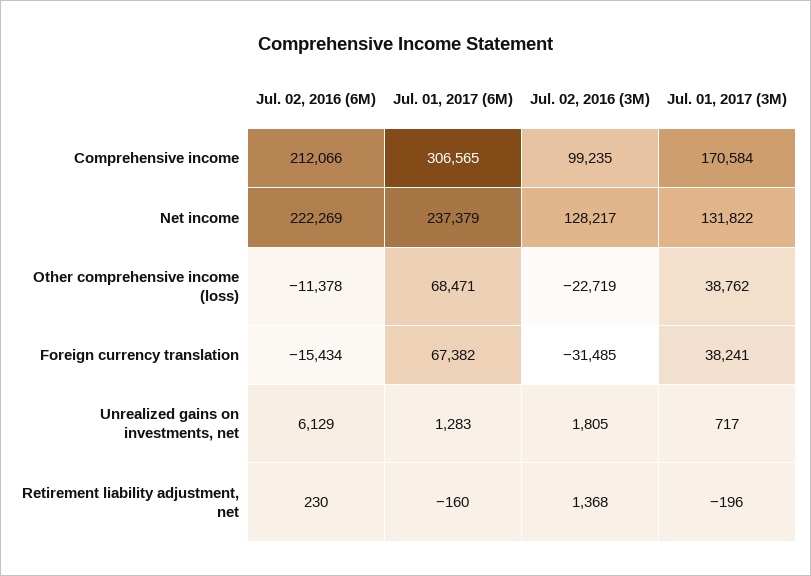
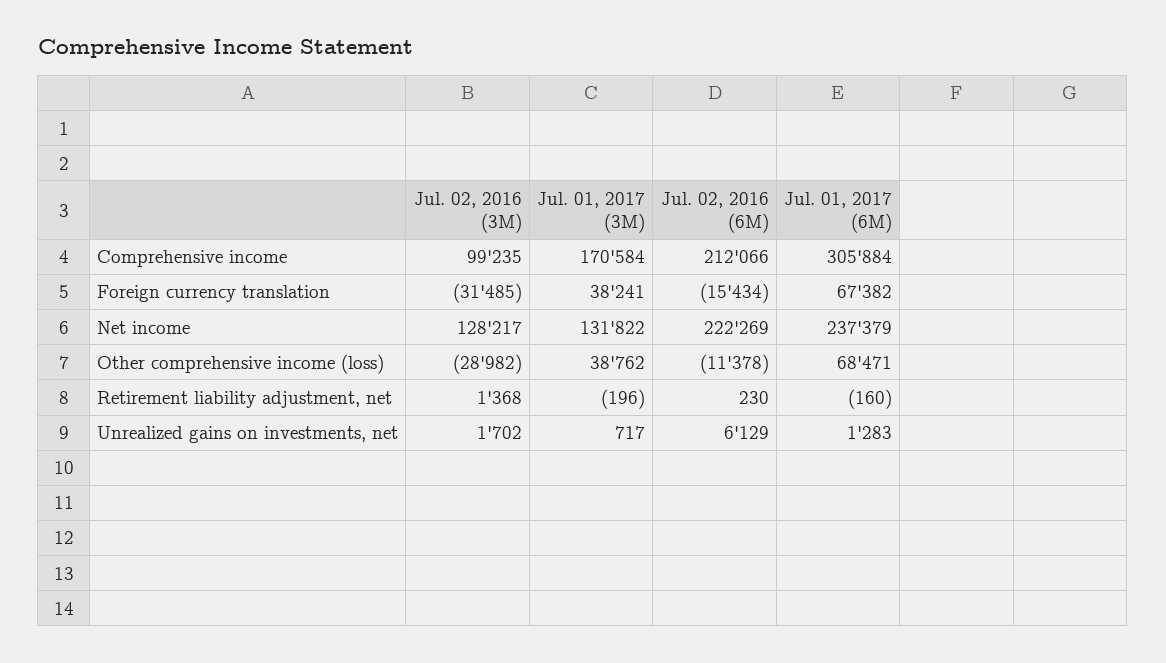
  {
    "Jul. 02, 2016 (6M)": {
      "Comprehensive income": 212066,
      "Net income": 222269,
      "Other comprehensive income (loss)": -11378,
      "Foreign currency translation": -15434,
      "Unrealized gains on investments, net": 6129,
      "Retirement liability adjustment, net": 230
    },
    "Jul. 01, 2017 (6M)": {
-     "Comprehensive income": 306565,
+     "Comprehensive income": 305884,
      "Net income": 237379,
      "Other comprehensive income (loss)": 68471,
      "Foreign currency translation": 67382,
      "Unrealized gains on investments, net": 1283,
      "Retirement liability adjustment, net": -160
    },
    "Jul. 02, 2016 (3M)": {
      "Comprehensive income": 99235,
      "Net income": 128217,
-     "Other comprehensive income (loss)": -22719,
+     "Other comprehensive income (loss)": -28982,
      "Foreign currency translation": -31485,
-     "Unrealized gains on investments, net": 1805,
+     "Unrealized gains on investments, net": 1702,
      "Retirement liability adjustment, net": 1368
    },
    "Jul. 01, 2017 (3M)": {
      "Comprehensive income": 170584,
      "Net income": 131822,
      "Other comprehensive income (loss)": 38762,
      "Foreign currency translation": 38241,
      "Unrealized gains on investments, net": 717,
      "Retirement liability adjustment, net": -196
    }
  }

